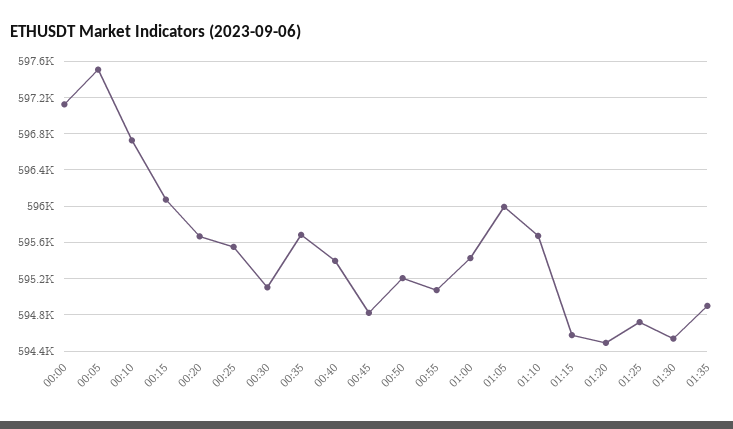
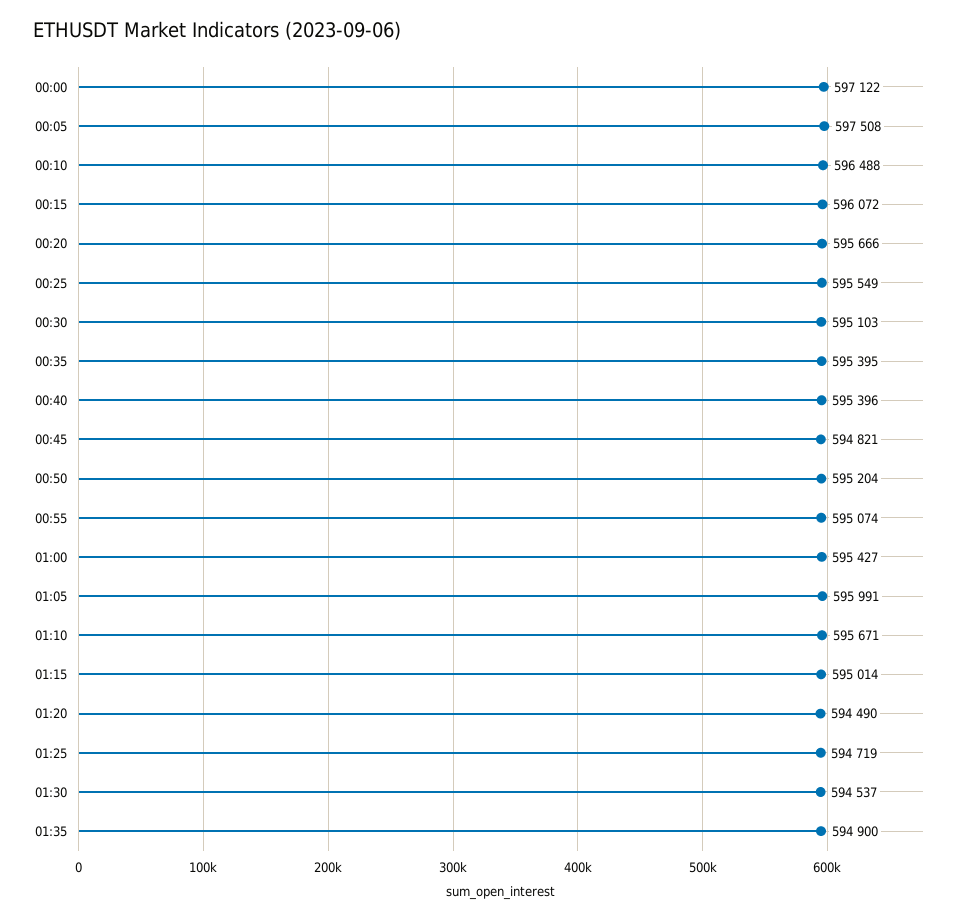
  {
    "00:00": 597122,
    "00:05": 597508,
-   "00:10": 596700,
+   "00:10": 596488,
    "00:15": 596072,
    "00:20": 595666,
    "00:25": 595549,
    "00:30": 595103,
-   "00:35": 595700,
+   "00:35": 595395,
    "00:40": 595396,
    "00:45": 594821,
    "00:50": 595204,
    "00:55": 595074,
    "01:00": 595427,
    "01:05": 595991,
    "01:10": 595671,
-   "01:15": 594600,
+   "01:15": 595014,
    "01:20": 594490,
    "01:25": 594719,
    "01:30": 594537,
    "01:35": 594900
  }

